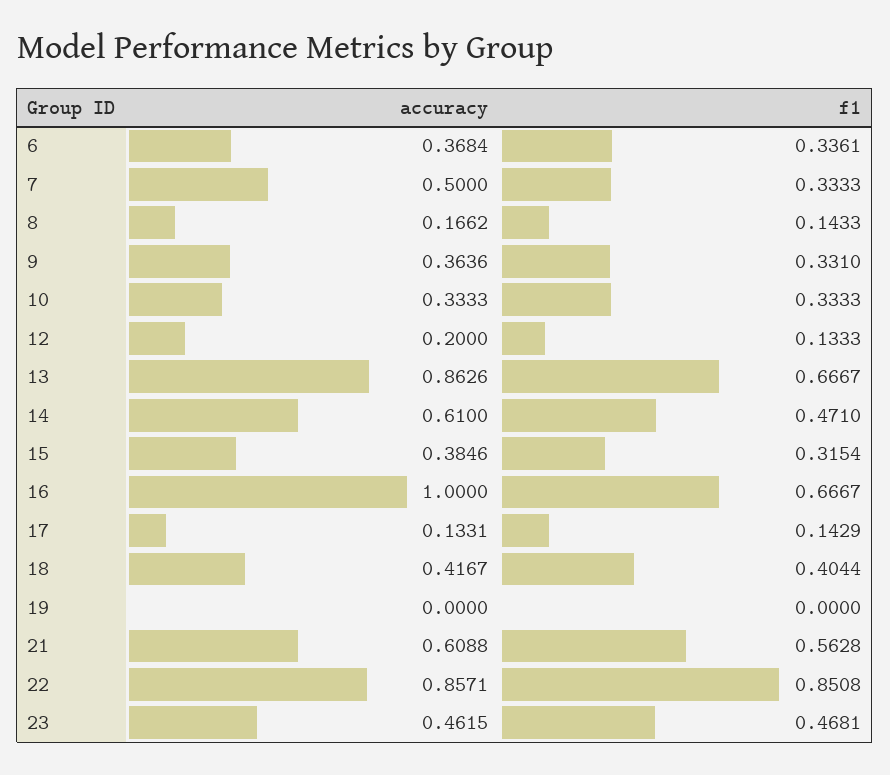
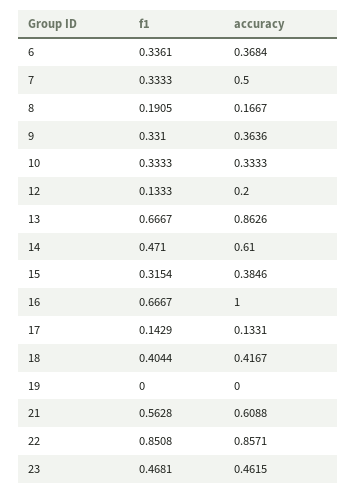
  {
    "accuracy": {
      "6": 0.3684,
      "7": 0.5,
-     "8": 0.1662,
+     "8": 0.1667,
      "9": 0.3636,
      "10": 0.3333,
      "12": 0.2,
      "13": 0.8626,
      "14": 0.61,
      "15": 0.3846,
      "16": 1,
      "17": 0.1331,
      "18": 0.4167,
      "19": 0,
      "21": 0.6088,
      "22": 0.8571,
      "23": 0.4615
    },
    "f1": {
      "6": 0.3361,
      "7": 0.3333,
-     "8": 0.1433,
+     "8": 0.1905,
      "9": 0.331,
      "10": 0.3333,
      "12": 0.1333,
      "13": 0.6667,
      "14": 0.471,
      "15": 0.3154,
      "16": 0.6667,
      "17": 0.1429,
      "18": 0.4044,
      "19": 0,
      "21": 0.5628,
      "22": 0.8508,
      "23": 0.4681
    }
  }

